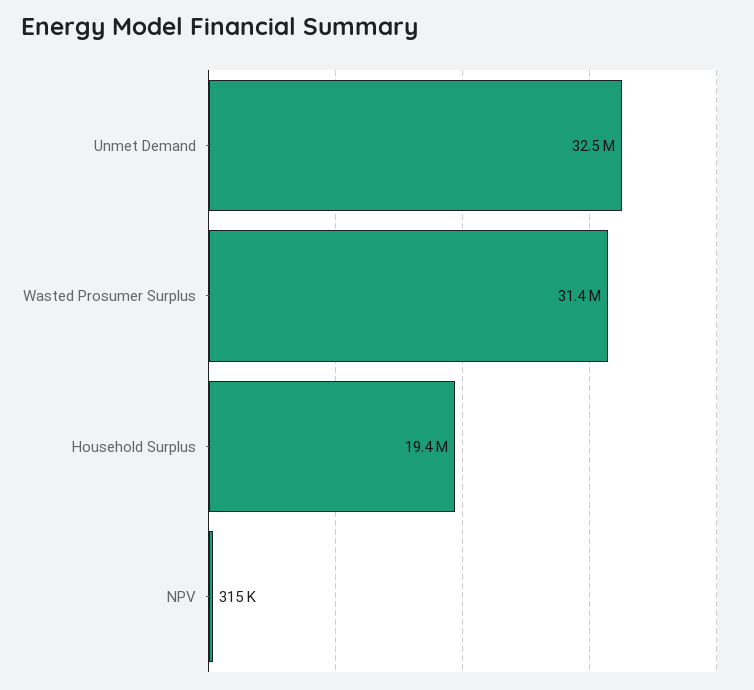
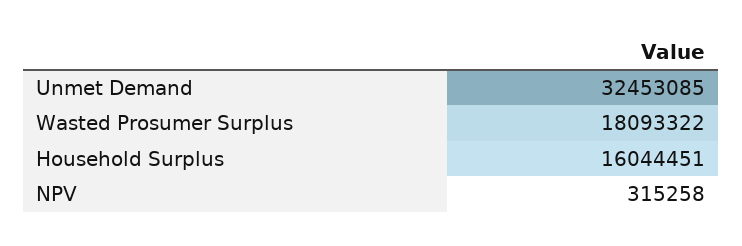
  {
    "Unmet Demand": 32453085,
-   "Wasted Prosumer Surplus": 31400000,
+   "Wasted Prosumer Surplus": 18093322,
-   "Household Surplus": 19400000,
+   "Household Surplus": 16044451,
    "NPV": 315258
  }

